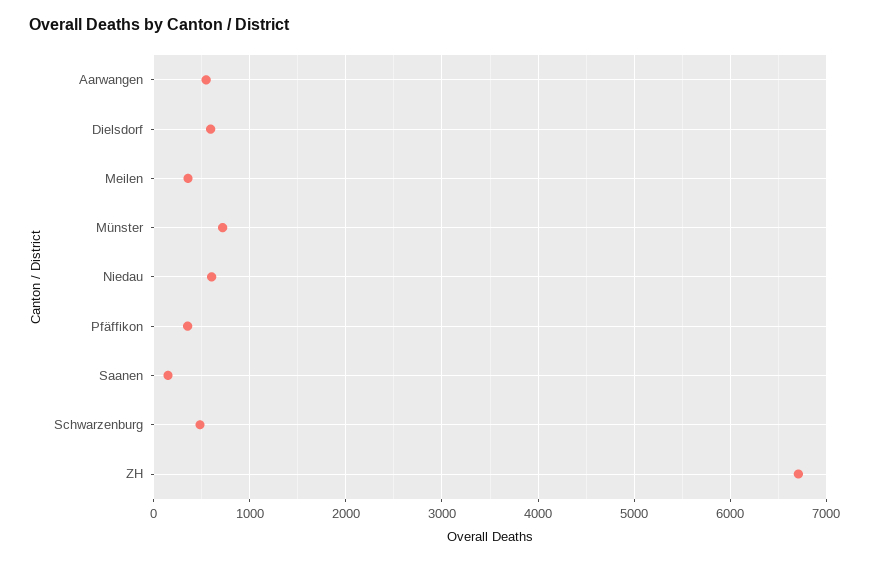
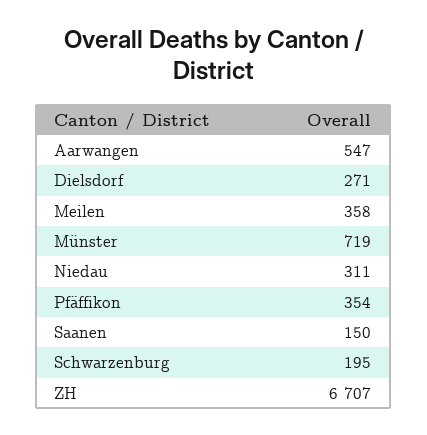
  {
    "Aarwangen": 547,
-   "Dielsdorf": 600,
+   "Dielsdorf": 271,
    "Meilen": 358,
    "Münster": 719,
-   "Niedau": 600,
+   "Niedau": 311,
    "Pfäffikon": 354,
    "Saanen": 150,
-   "Schwarzenburg": 500,
+   "Schwarzenburg": 195,
    "ZH": 6707
  }

